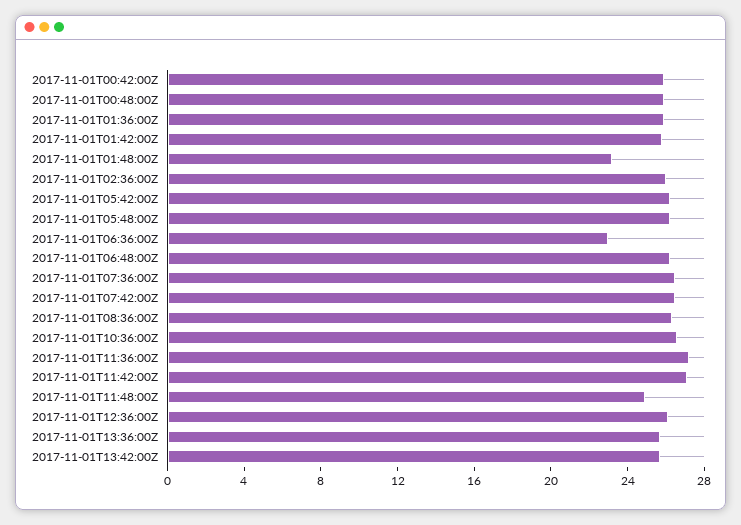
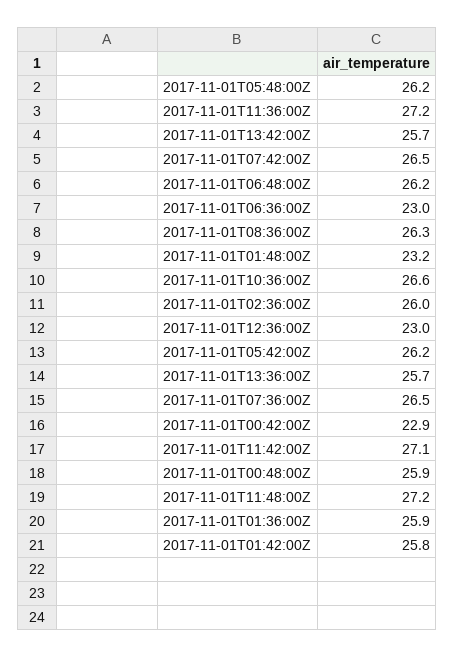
  {
-   "2017-11-01T00:42:00Z": 26,
+   "2017-11-01T00:42:00Z": 22.9,
    "2017-11-01T00:48:00Z": 25.9,
    "2017-11-01T01:36:00Z": 25.9,
    "2017-11-01T01:42:00Z": 25.8,
    "2017-11-01T01:48:00Z": 23.2,
    "2017-11-01T02:36:00Z": 26,
    "2017-11-01T05:42:00Z": 26.2,
    "2017-11-01T05:48:00Z": 26.2,
    "2017-11-01T06:36:00Z": 23,
    "2017-11-01T06:48:00Z": 26.2,
    "2017-11-01T07:36:00Z": 26.5,
    "2017-11-01T07:42:00Z": 26.5,
    "2017-11-01T08:36:00Z": 26.3,
    "2017-11-01T10:36:00Z": 26.6,
    "2017-11-01T11:36:00Z": 27.2,
    "2017-11-01T11:42:00Z": 27.1,
-   "2017-11-01T11:48:00Z": 25,
+   "2017-11-01T11:48:00Z": 27.2,
-   "2017-11-01T12:36:00Z": 26,
+   "2017-11-01T12:36:00Z": 23,
    "2017-11-01T13:36:00Z": 25.7,
    "2017-11-01T13:42:00Z": 25.7
  }

